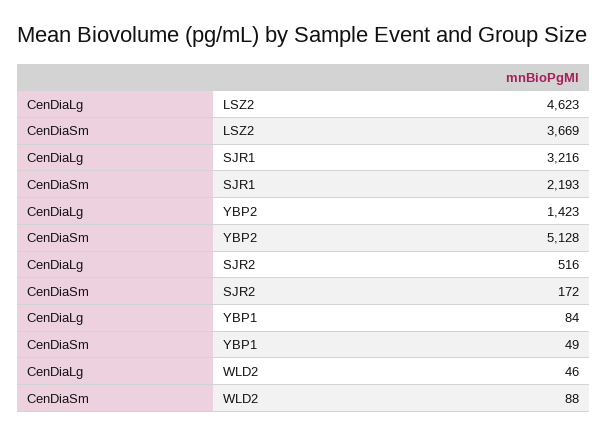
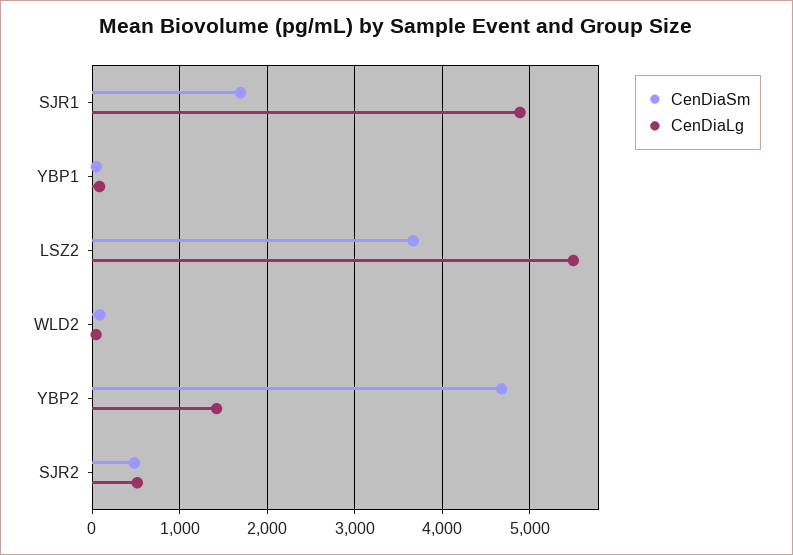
  {
    "CenDiaLg": {
-     "LSZ2": 4623,
+     "LSZ2": 5500,
-     "SJR1": 3216,
+     "SJR1": 4900,
      "YBP2": 1423,
      "SJR2": 516,
      "YBP1": 84,
      "WLD2": 46
    },
    "CenDiaSm": {
      "LSZ2": 3669,
-     "SJR1": 2193,
+     "SJR1": 1700,
-     "YBP2": 5128,
+     "YBP2": 4700,
-     "SJR2": 172,
+     "SJR2": 500,
      "YBP1": 49,
      "WLD2": 88
    }
  }

